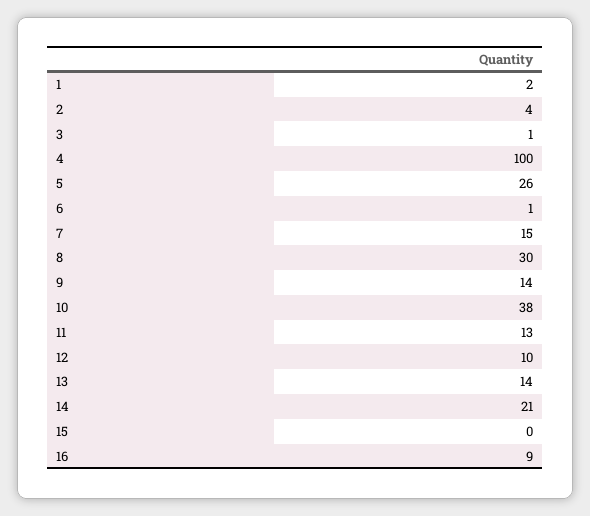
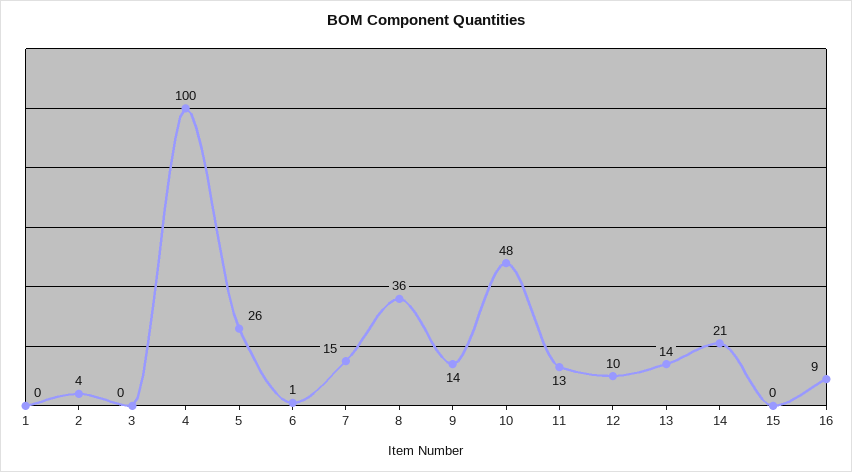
  {
-   "1": 2,
+   "1": 0,
    "2": 4,
-   "3": 1,
+   "3": 0,
    "4": 100,
    "5": 26,
    "6": 1,
    "7": 15,
-   "8": 30,
+   "8": 36,
    "9": 14,
-   "10": 38,
+   "10": 48,
    "11": 13,
    "12": 10,
    "13": 14,
    "14": 21,
    "15": 0,
    "16": 9
  }

